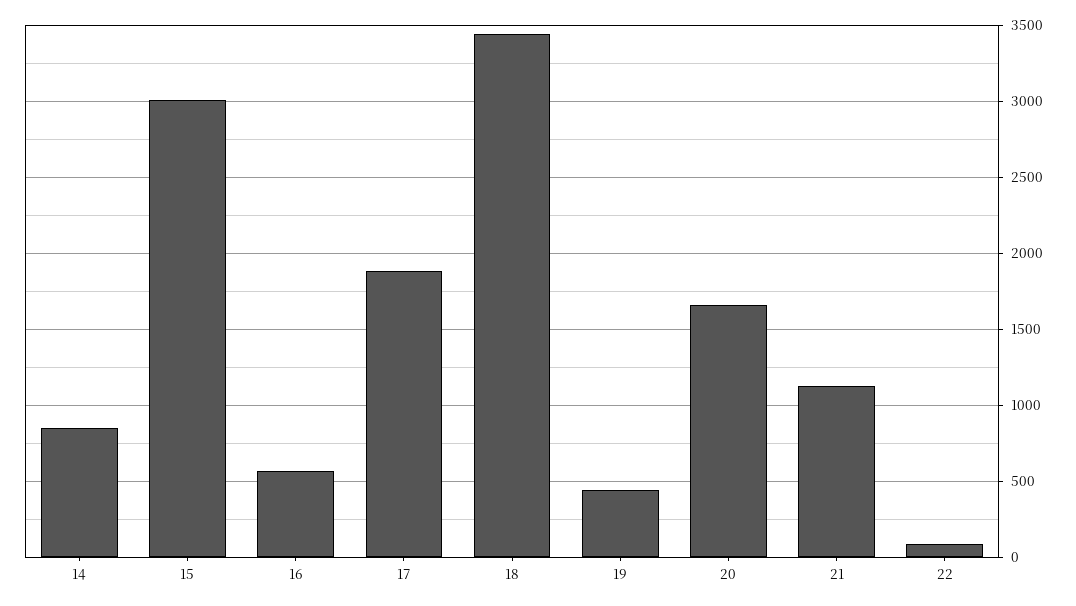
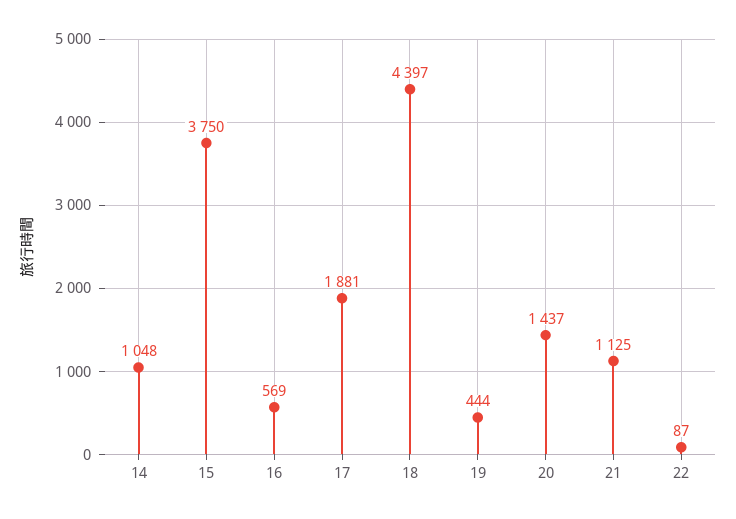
  {
-   "14": 850,
+   "14": 1048,
-   "15": 3000,
+   "15": 3750,
    "16": 569,
    "17": 1881,
-   "18": 3450,
+   "18": 4397,
    "19": 444,
-   "20": 1650,
+   "20": 1437,
    "21": 1125,
    "22": 87
  }

